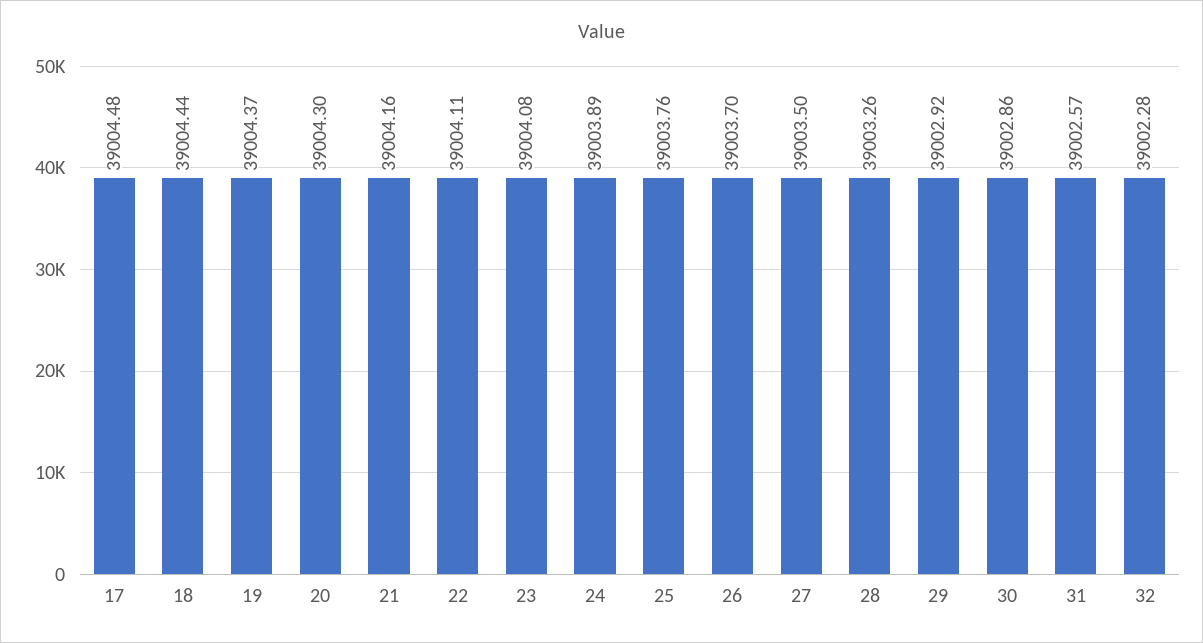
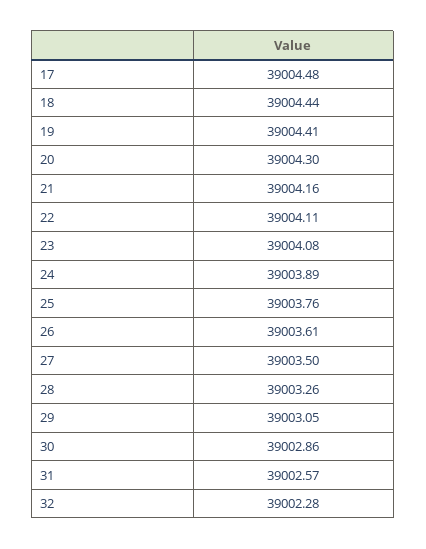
  {
    "17": 39004.48,
    "18": 39004.44,
-   "19": 39004.37,
+   "19": 39004.41,
    "20": 39004.3,
    "21": 39004.16,
    "22": 39004.11,
    "23": 39004.08,
    "24": 39003.89,
    "25": 39003.76,
-   "26": 39003.7,
+   "26": 39003.61,
    "27": 39003.5,
    "28": 39003.26,
-   "29": 39002.92,
+   "29": 39003.05,
    "30": 39002.86,
    "31": 39002.57,
    "32": 39002.28
  }

